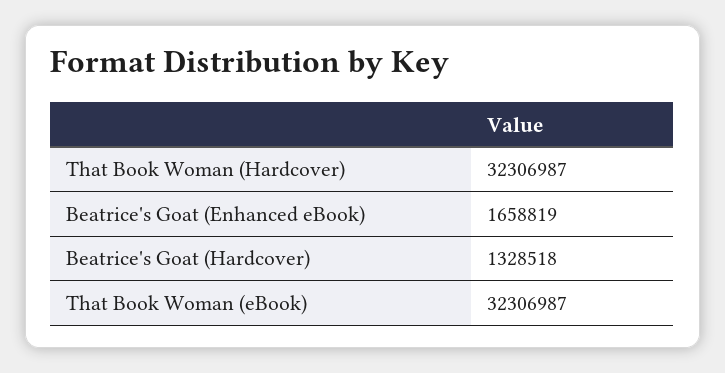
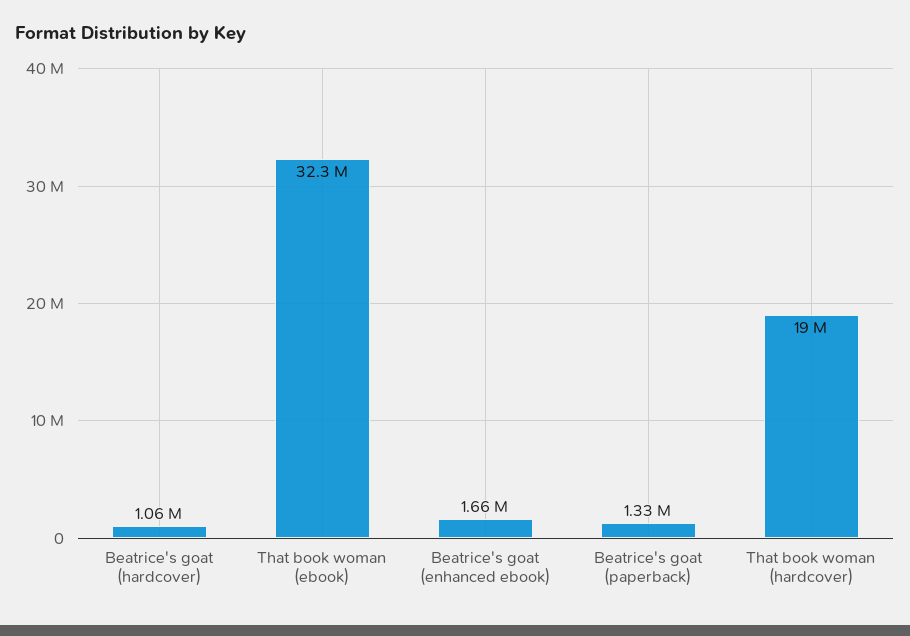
  {
-   "That Book Woman (Hardcover)": 32306987,
+   "That Book Woman (Hardcover)": 19000000,
    "Beatrice's Goat (Enhanced eBook)": 1658819,
-   "Beatrice's Goat (Hardcover)": 1328518,
+   "Beatrice's Goat (Hardcover)": 1060000,
-   "That Book Woman (eBook)": 32306987
+   "That Book Woman (eBook)": 32306987,
+   "Beatrice's goat (paperback)": 1330000
  }

